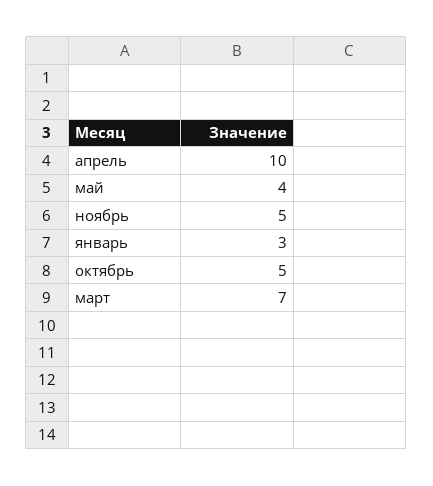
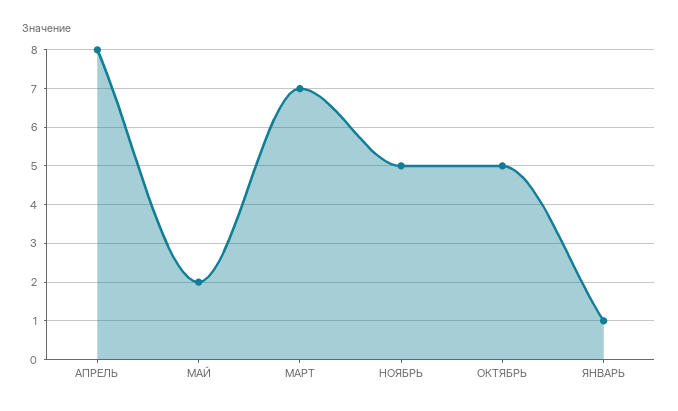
  {
-   "апрель": 10,
+   "апрель": 8,
-   "май": 4,
+   "май": 2,
    "ноябрь": 5,
-   "январь": 3,
+   "январь": 1,
    "октябрь": 5,
    "март": 7
  }

